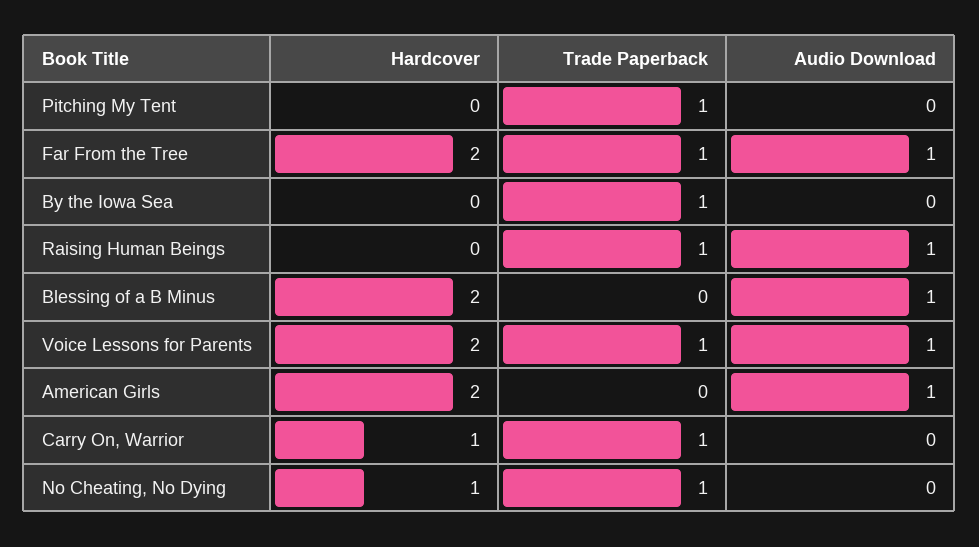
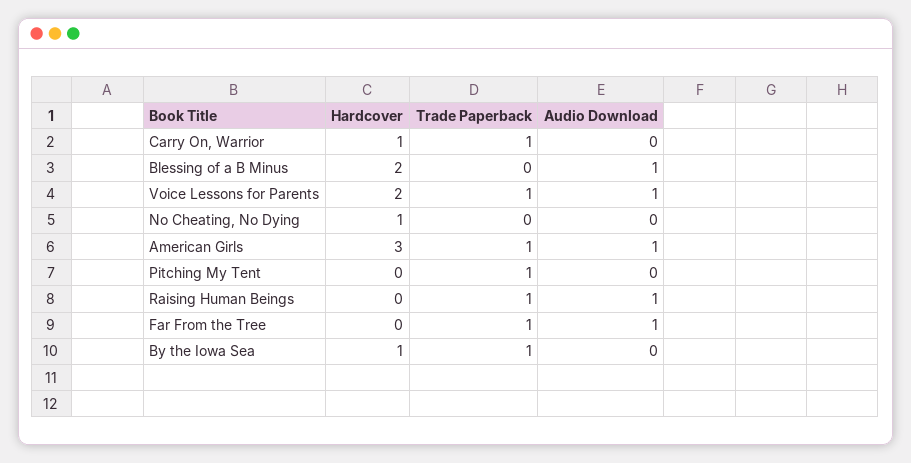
  {
    "Hardcover": {
      "Pitching My Tent": 0,
-     "Far From the Tree": 2,
+     "Far From the Tree": 0,
-     "By the Iowa Sea": 0,
+     "By the Iowa Sea": 1,
      "Raising Human Beings": 0,
      "Blessing of a B Minus": 2,
      "Voice Lessons for Parents": 2,
-     "American Girls": 2,
+     "American Girls": 3,
      "Carry On, Warrior": 1,
      "No Cheating, No Dying": 1
    },
    "Trade Paperback": {
      "Pitching My Tent": 1,
      "Far From the Tree": 1,
      "By the Iowa Sea": 1,
      "Raising Human Beings": 1,
      "Blessing of a B Minus": 0,
      "Voice Lessons for Parents": 1,
-     "American Girls": 0,
+     "American Girls": 1,
      "Carry On, Warrior": 1,
-     "No Cheating, No Dying": 1
+     "No Cheating, No Dying": 0
    },
    "Audio Download": {
      "Pitching My Tent": 0,
      "Far From the Tree": 1,
      "By the Iowa Sea": 0,
      "Raising Human Beings": 1,
      "Blessing of a B Minus": 1,
      "Voice Lessons for Parents": 1,
      "American Girls": 1,
      "Carry On, Warrior": 0,
      "No Cheating, No Dying": 0
    }
  }

